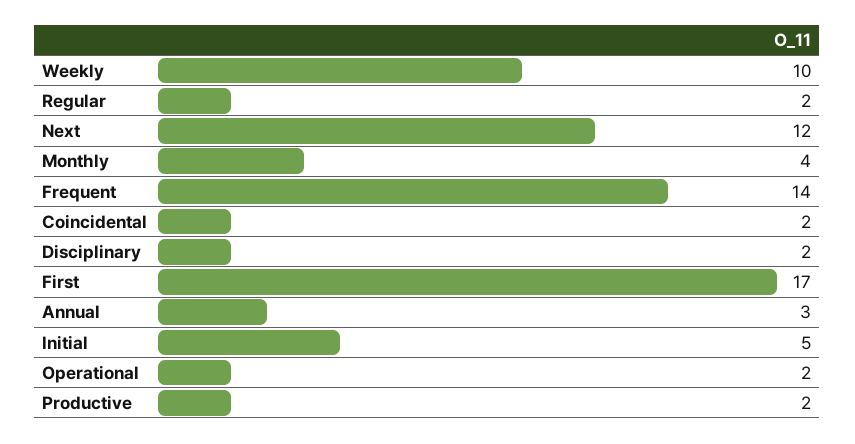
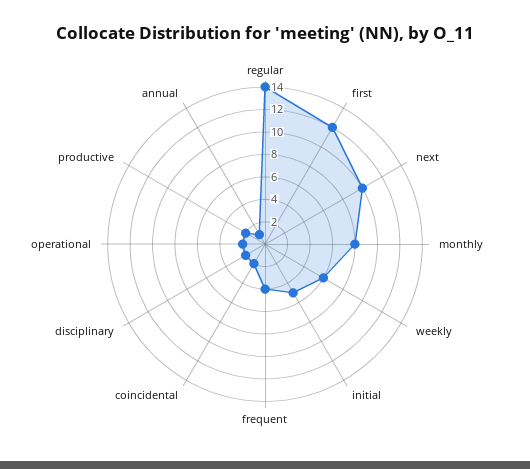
  {
-   "Weekly": 10,
+   "Weekly": 6,
-   "Regular": 2,
+   "Regular": 14,
-   "Next": 12,
+   "Next": 10,
-   "Monthly": 4,
+   "Monthly": 8,
-   "Frequent": 14,
+   "Frequent": 4,
    "Coincidental": 2,
    "Disciplinary": 2,
-   "First": 17,
+   "First": 12,
-   "Annual": 3,
+   "Annual": 1,
    "Initial": 5,
    "Operational": 2,
    "Productive": 2
  }

